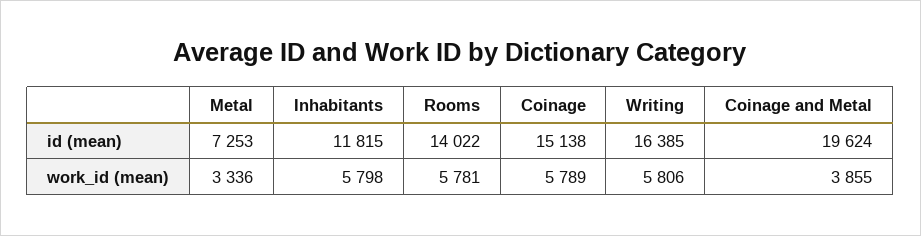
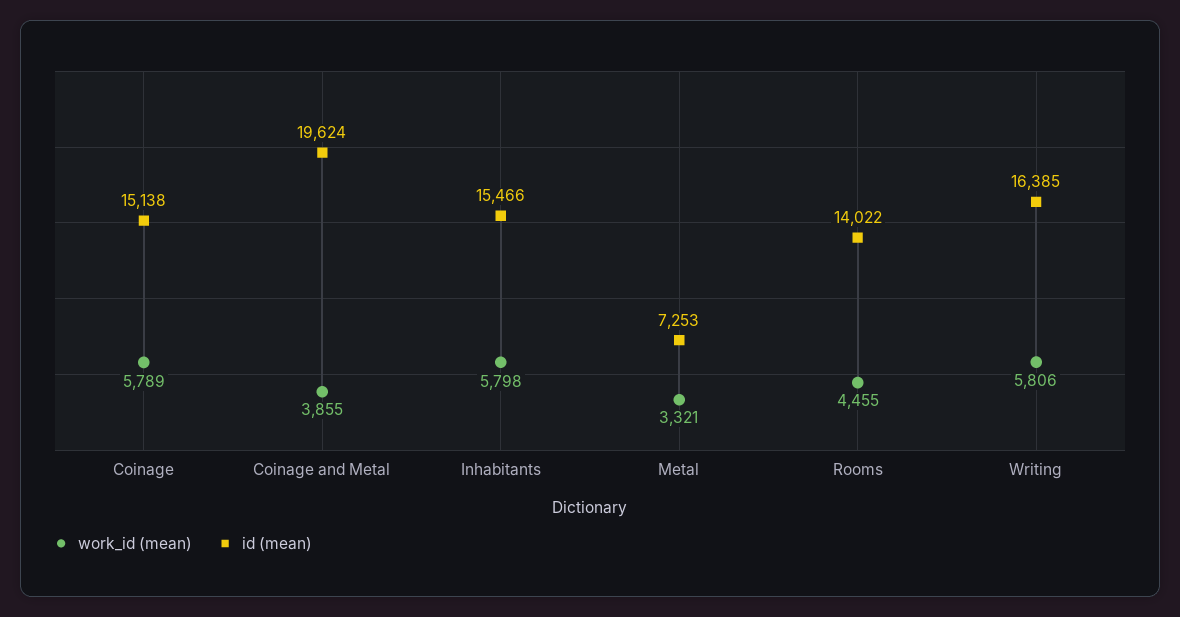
  {
    "id (mean)": {
      "Metal": 7253,
-     "Inhabitants": 11815,
+     "Inhabitants": 15466,
      "Rooms": 14022,
      "Coinage": 15138,
      "Writing": 16385,
      "Coinage and Metal": 19624
    },
    "work_id (mean)": {
-     "Metal": 3336,
+     "Metal": 3321,
      "Inhabitants": 5798,
-     "Rooms": 5781,
+     "Rooms": 4455,
      "Coinage": 5789,
      "Writing": 5806,
      "Coinage and Metal": 3855
    }
  }

